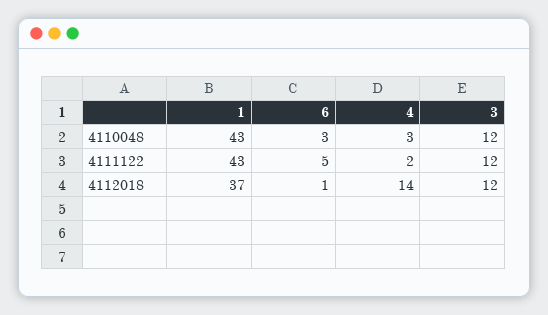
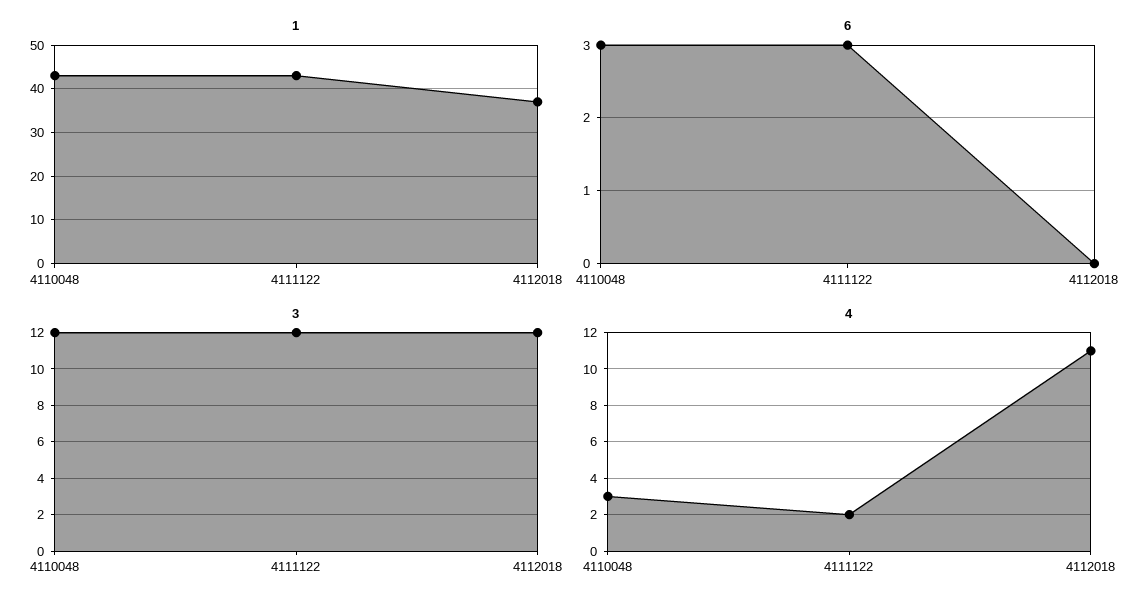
  {
    "1": {
      "4110048": 43,
      "4111122": 43,
      "4112018": 37
    },
    "6": {
      "4110048": 3,
-     "4111122": 5,
+     "4111122": 3,
-     "4112018": 1
+     "4112018": 0
    },
    "4": {
      "4110048": 3,
      "4111122": 2,
-     "4112018": 14
+     "4112018": 11
    },
    "3": {
      "4110048": 12,
      "4111122": 12,
      "4112018": 12
    }
  }

